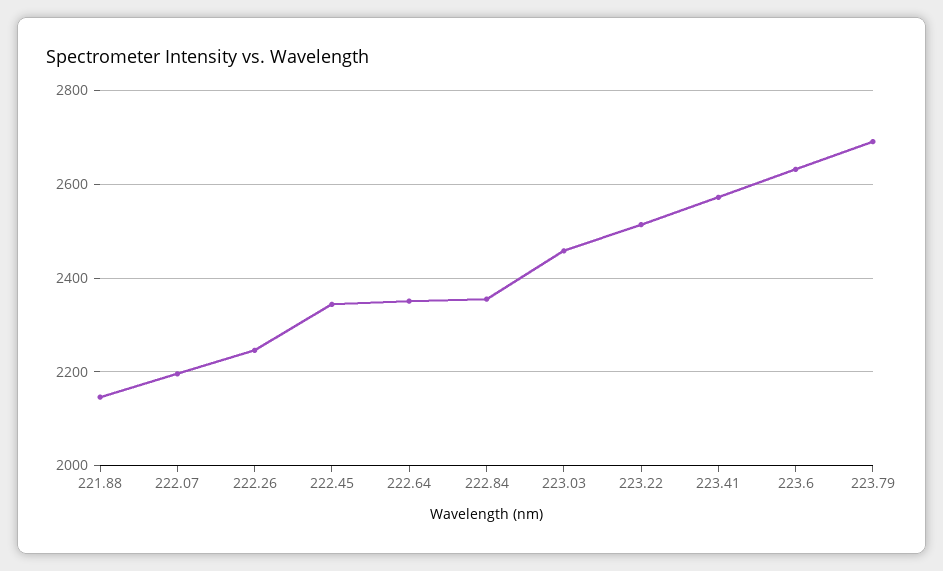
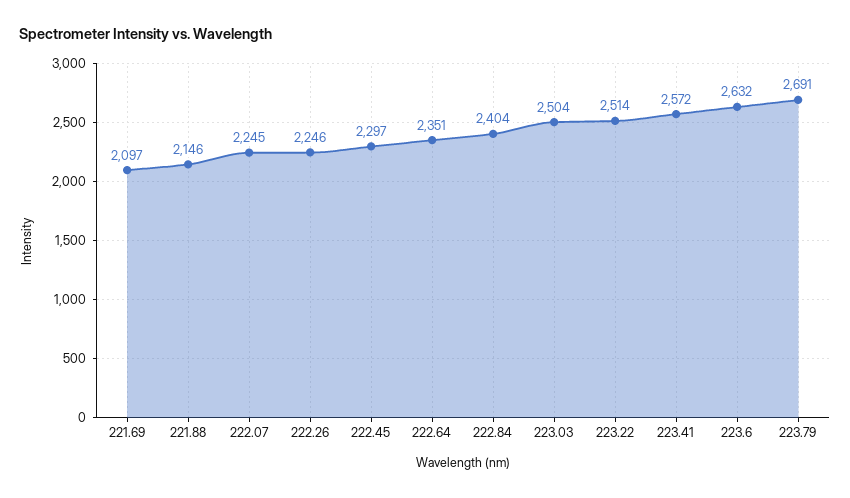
  {
    "221.88": 2146,
-   "222.07": 2200,
+   "222.07": 2245,
    "222.26": 2246,
-   "222.45": 2340,
+   "222.45": 2297,
    "222.64": 2351,
-   "222.84": 2360,
+   "222.84": 2404,
-   "223.03": 2460,
+   "223.03": 2504,
    "223.22": 2514,
    "223.41": 2572,
    "223.6": 2632,
-   "223.79": 2691
+   "223.79": 2691,
+   "221.69": 2097
  }

